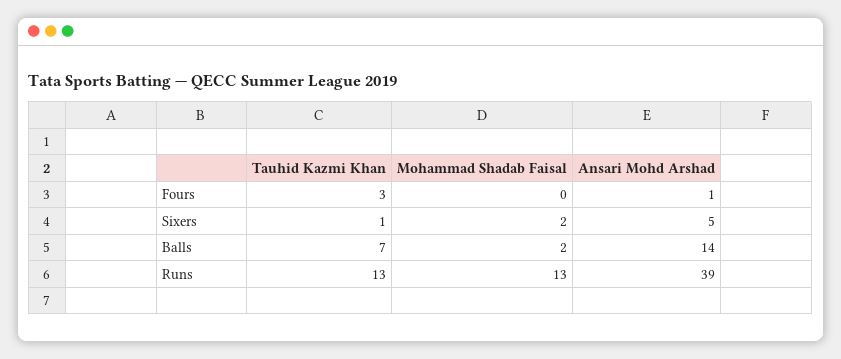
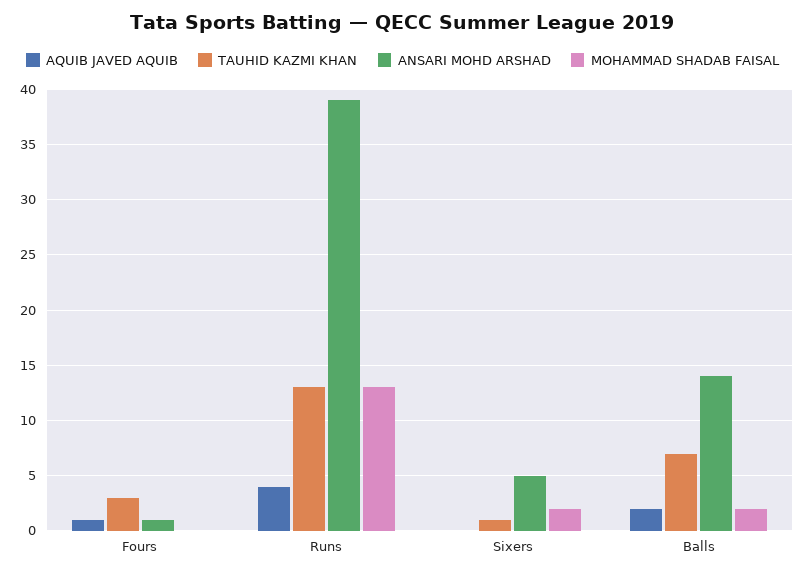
  {
    "Tauhid Kazmi Khan": {
      "Fours": 3,
      "Sixers": 1,
      "Balls": 7,
      "Runs": 13
    },
    "Mohammad Shadab Faisal": {
      "Fours": 0,
      "Sixers": 2,
      "Balls": 2,
      "Runs": 13
    },
    "Ansari Mohd Arshad": {
      "Fours": 1,
      "Sixers": 5,
      "Balls": 14,
      "Runs": 39
-   }
+   },
+   "AQUIB JAVED AQUIB": {
+     "Fours": 1,
+     "Runs": 4,
+     "Sixers": 0,
+     "Balls": 2
+   }
  }

